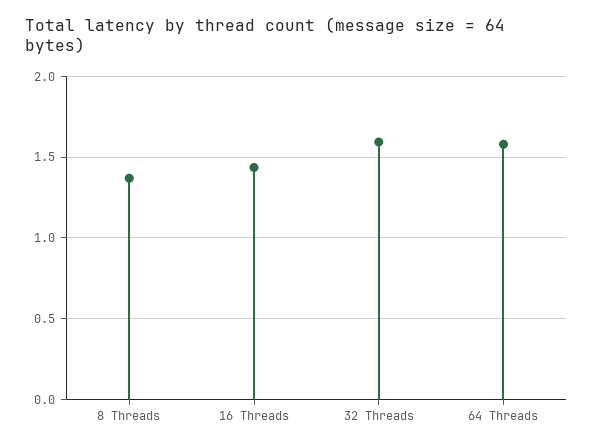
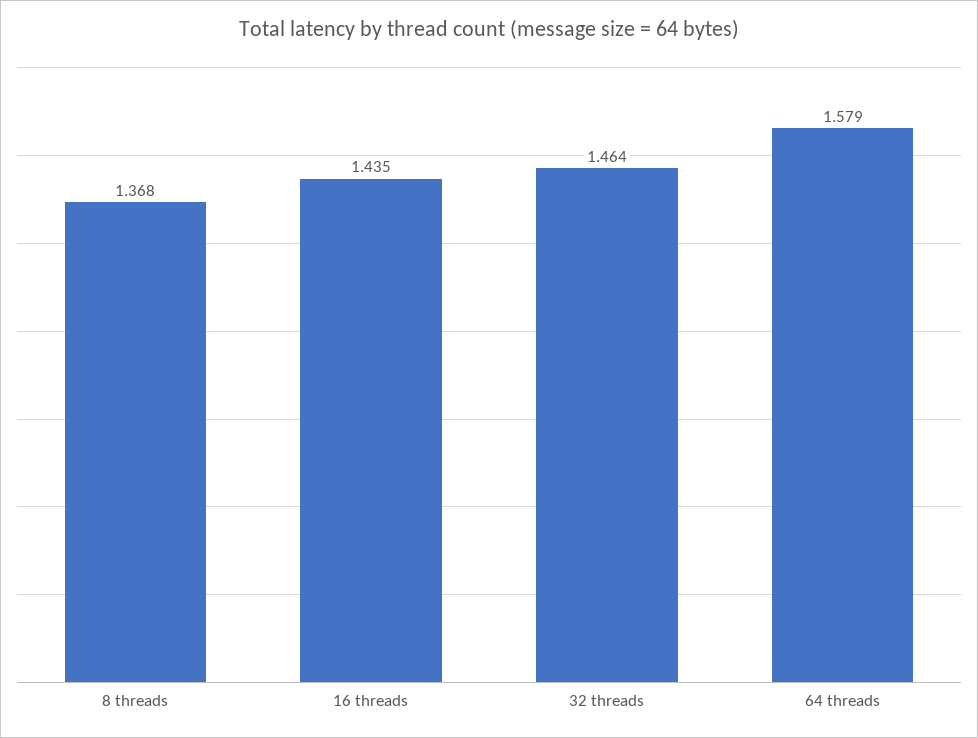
  {
    "8 Threads": 1.368,
    "16 Threads": 1.435,
-   "32 Threads": 1.6,
+   "32 Threads": 1.464,
    "64 Threads": 1.579
  }

